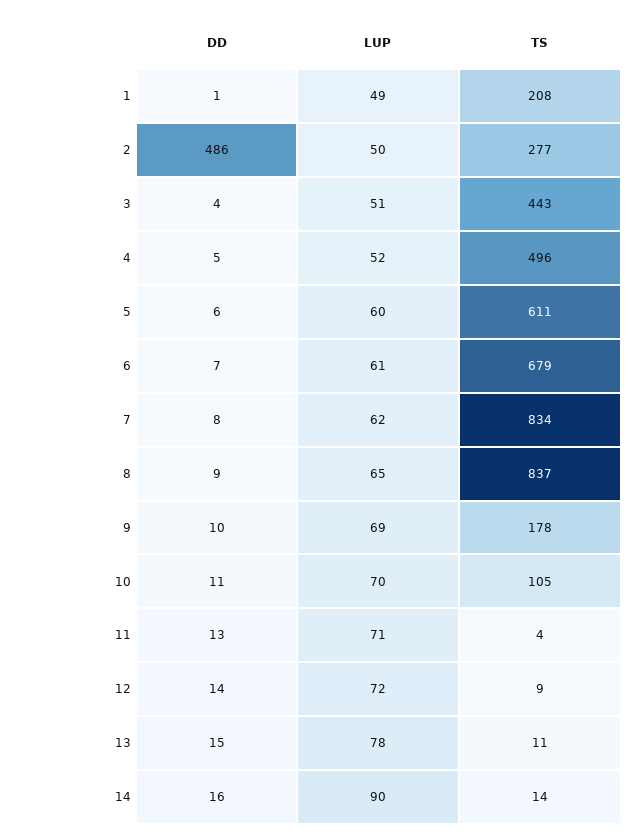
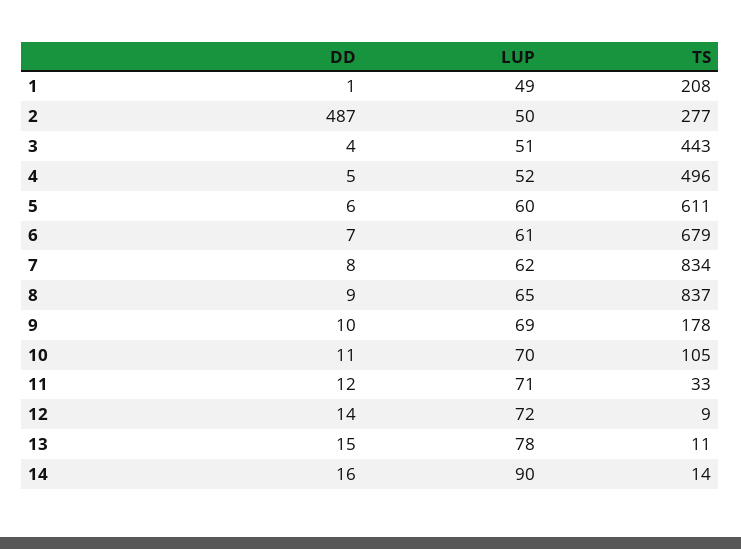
  {
    "DD": {
      "1": 1,
-     "2": 486,
+     "2": 487,
      "3": 4,
      "4": 5,
      "5": 6,
      "6": 7,
      "7": 8,
      "8": 9,
      "9": 10,
      "10": 11,
-     "11": 13,
+     "11": 12,
      "12": 14,
      "13": 15,
      "14": 16
    },
    "LUP": {
      "1": 49,
      "2": 50,
      "3": 51,
      "4": 52,
      "5": 60,
      "6": 61,
      "7": 62,
      "8": 65,
      "9": 69,
      "10": 70,
      "11": 71,
      "12": 72,
      "13": 78,
      "14": 90
    },
    "TS": {
      "1": 208,
      "2": 277,
      "3": 443,
      "4": 496,
      "5": 611,
      "6": 679,
      "7": 834,
      "8": 837,
      "9": 178,
      "10": 105,
-     "11": 4,
+     "11": 33,
      "12": 9,
      "13": 11,
      "14": 14
    }
  }

